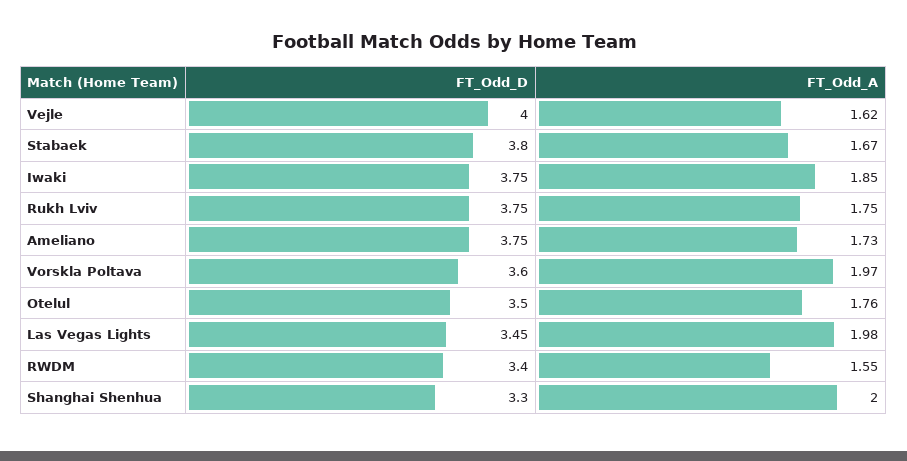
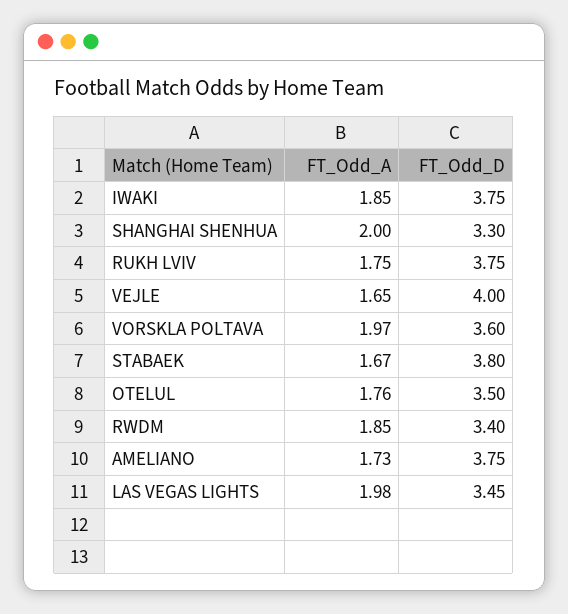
  {
    "FT_Odd_D": {
      "Vejle": 4,
      "Stabaek": 3.8,
      "Iwaki": 3.75,
      "Rukh Lviv": 3.75,
      "Ameliano": 3.75,
      "Vorskla Poltava": 3.6,
      "Otelul": 3.5,
      "Las Vegas Lights": 3.45,
      "RWDM": 3.4,
      "Shanghai Shenhua": 3.3
    },
    "FT_Odd_A": {
-     "Vejle": 1.62,
+     "Vejle": 1.65,
      "Stabaek": 1.67,
      "Iwaki": 1.85,
      "Rukh Lviv": 1.75,
      "Ameliano": 1.73,
      "Vorskla Poltava": 1.97,
      "Otelul": 1.76,
      "Las Vegas Lights": 1.98,
-     "RWDM": 1.55,
+     "RWDM": 1.85,
      "Shanghai Shenhua": 2
    }
  }

